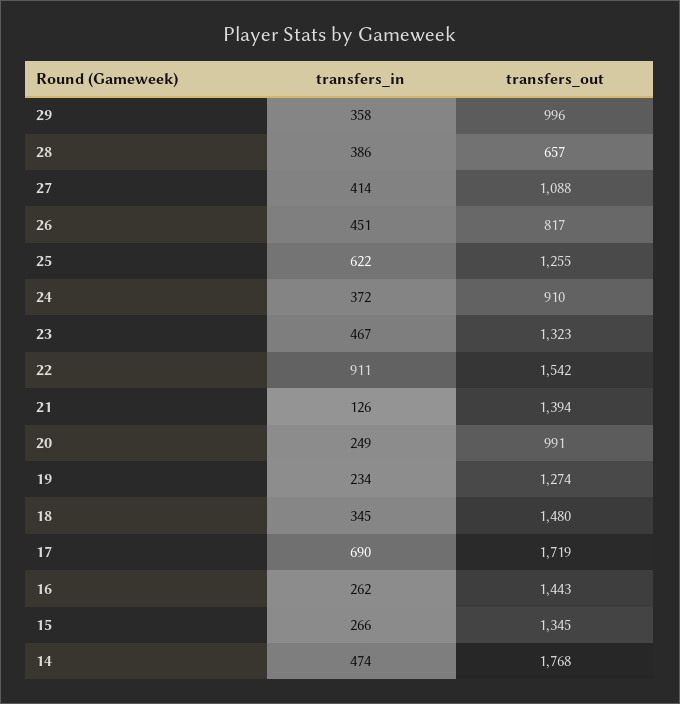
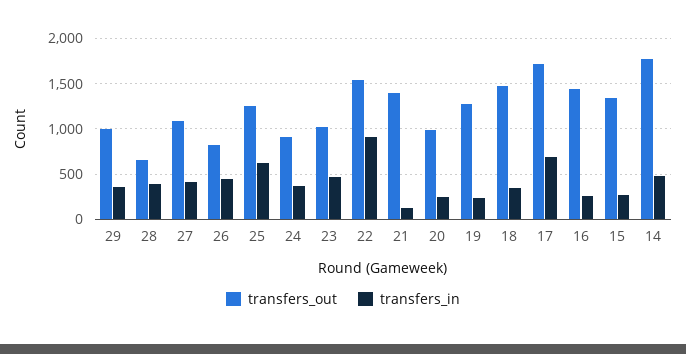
  {
    "transfers_in": {
      "29": 358,
      "28": 386,
      "27": 414,
      "26": 451,
      "25": 622,
      "24": 372,
      "23": 467,
      "22": 911,
      "21": 126,
      "20": 249,
      "19": 234,
      "18": 345,
      "17": 690,
      "16": 262,
      "15": 266,
      "14": 474
    },
    "transfers_out": {
      "29": 996,
      "28": 657,
      "27": 1088,
      "26": 817,
      "25": 1255,
      "24": 910,
-     "23": 1323,
+     "23": 1000,
      "22": 1542,
      "21": 1394,
      "20": 991,
      "19": 1274,
      "18": 1480,
      "17": 1719,
      "16": 1443,
      "15": 1345,
      "14": 1768
    }
  }

